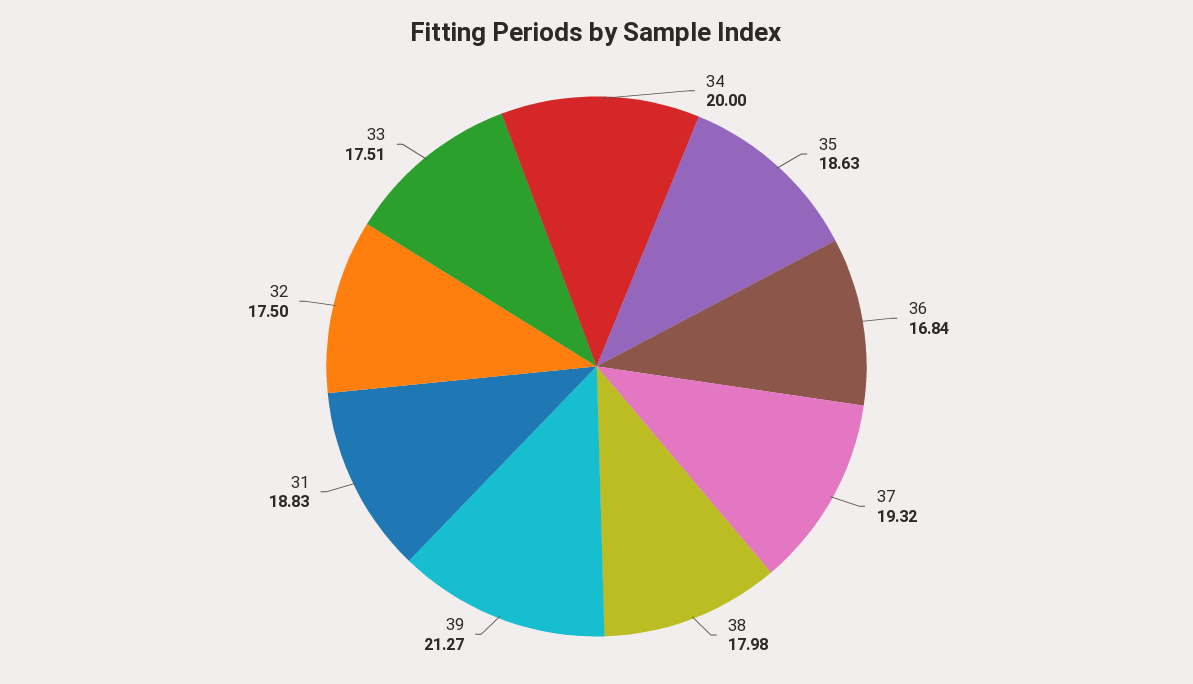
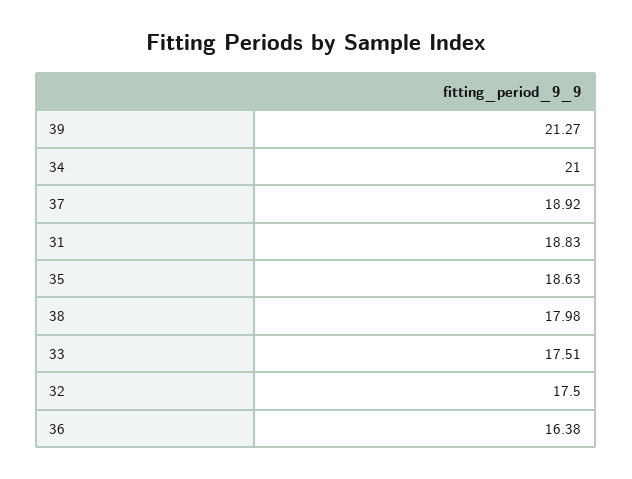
  {
-   "34": 20,
+   "34": 21,
    "35": 18.63,
-   "36": 16.84,
+   "36": 16.38,
-   "37": 19.32,
+   "37": 18.92,
    "38": 17.98,
    "39": 21.27,
    "31": 18.83,
    "32": 17.5,
    "33": 17.51
  }

